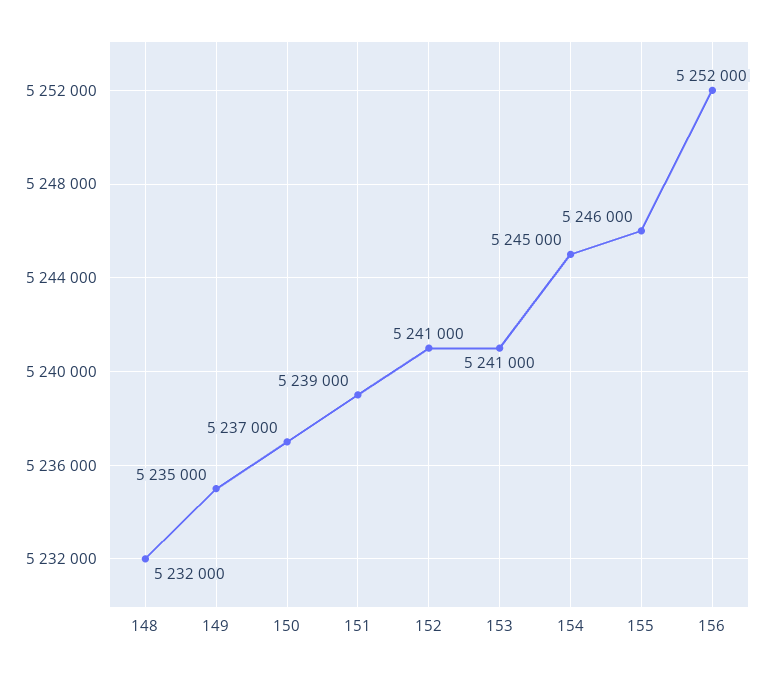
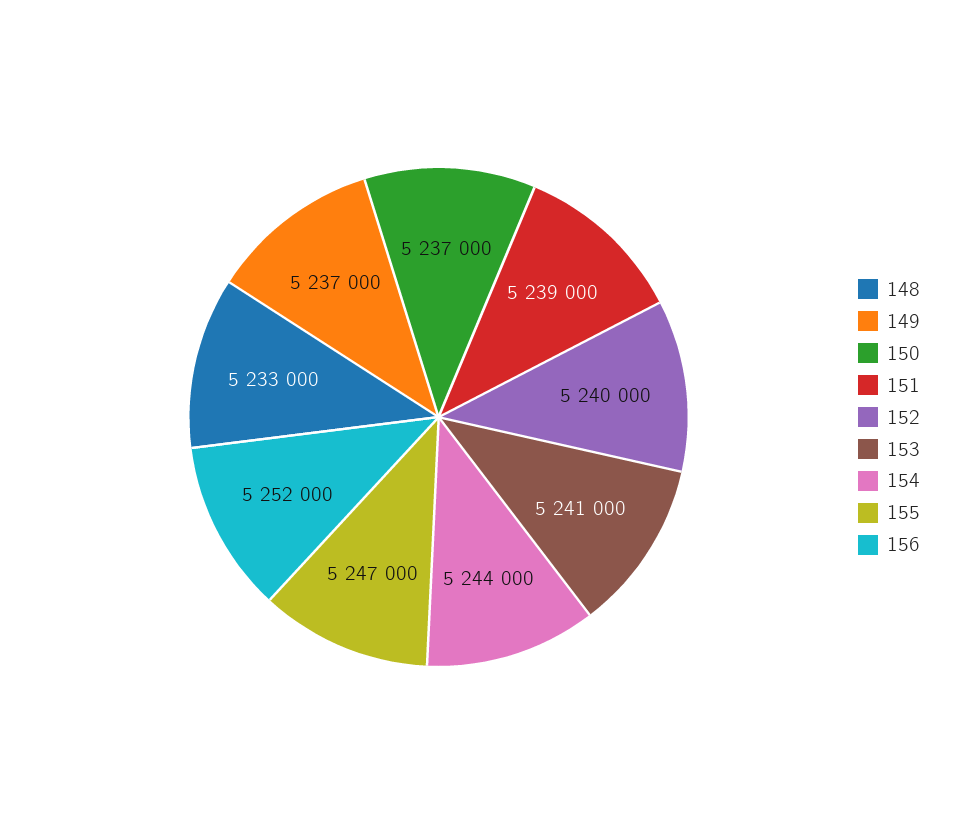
  {
-   "148": 5232000,
+   "148": 5233000,
-   "149": 5235000,
+   "149": 5237000,
    "150": 5237000,
    "151": 5239000,
-   "152": 5241000,
+   "152": 5240000,
    "153": 5241000,
-   "154": 5245000,
+   "154": 5244000,
-   "155": 5246000,
+   "155": 5247000,
    "156": 5252000
  }

